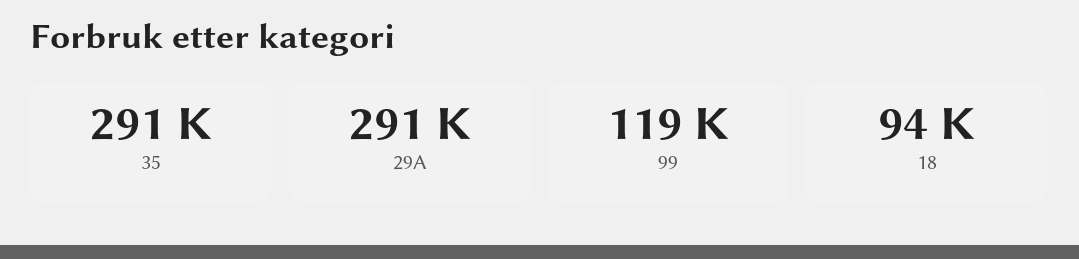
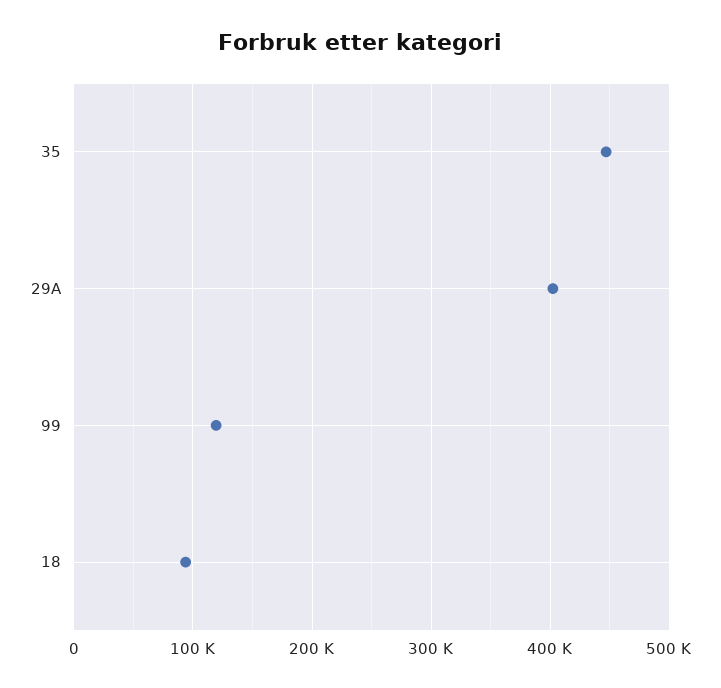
  {
-   "35": 291000,
+   "35": 450000,
-   "29A": 291000,
+   "29A": 400000,
    "99": 119000,
    "18": 94000
  }

